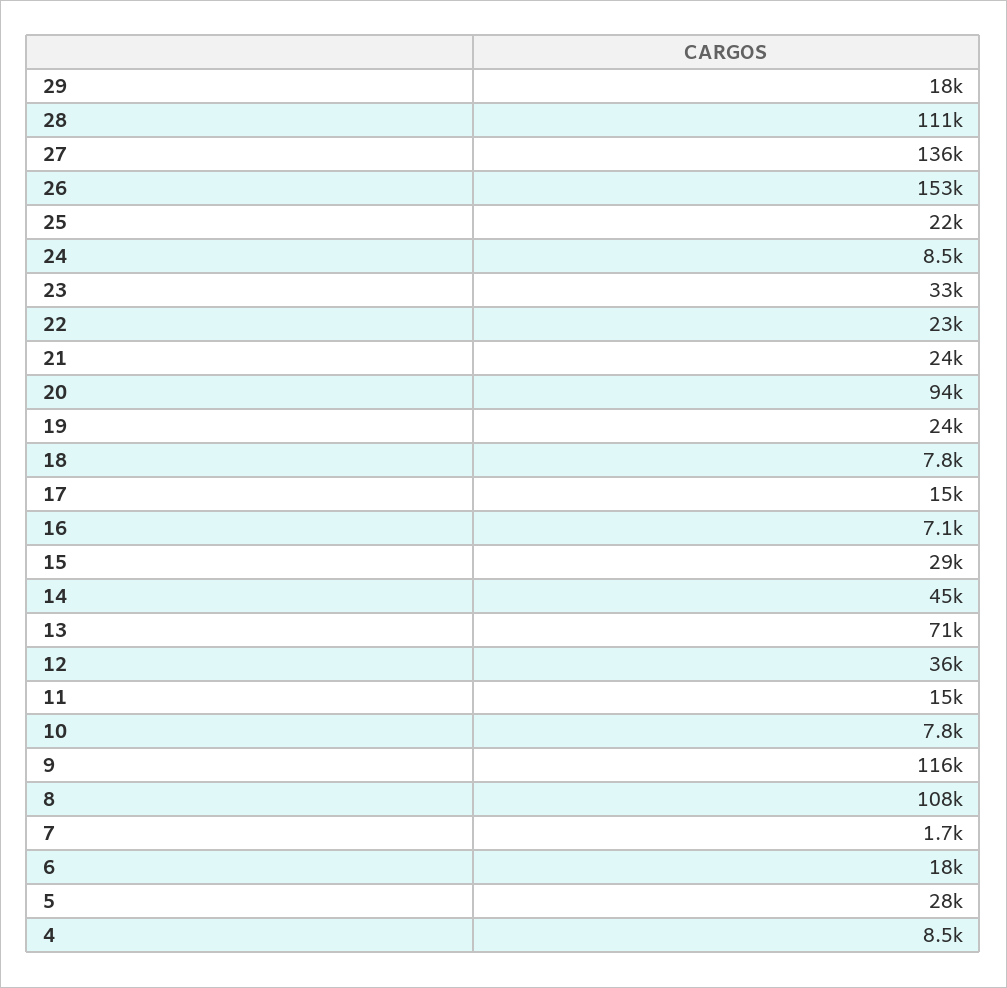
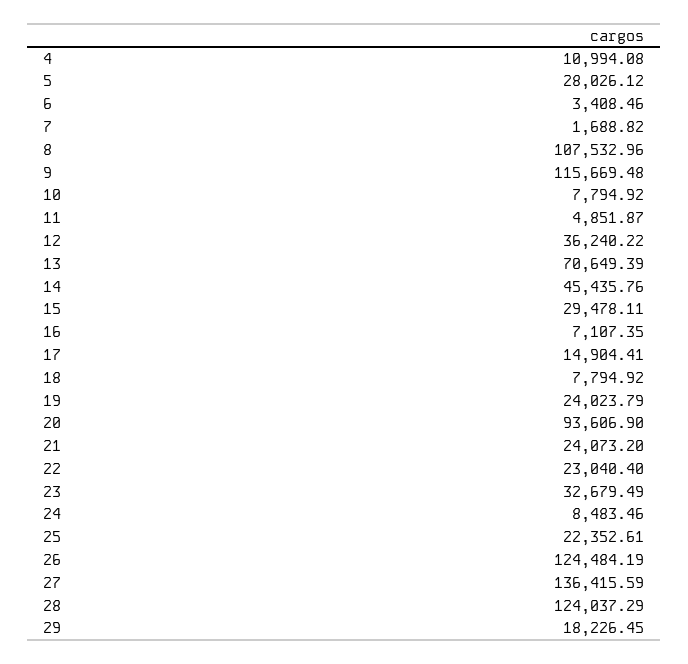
  {
    "29": 18226.45,
-   "28": 111000,
+   "28": 124037.29,
    "27": 136415.59,
-   "26": 153000,
+   "26": 124484.19,
    "25": 22352.61,
    "24": 8483.46,
    "23": 32679.49,
    "22": 23040.4,
    "21": 24073.2,
    "20": 93606.9,
    "19": 24023.79,
    "18": 7794.92,
    "17": 14904.41,
    "16": 7107.35,
    "15": 29478.11,
    "14": 45435.76,
    "13": 70649.39,
    "12": 36240.22,
-   "11": 15000,
+   "11": 4851.87,
    "10": 7794.92,
    "9": 115669.48,
    "8": 107532.96,
    "7": 1688.82,
-   "6": 18000,
+   "6": 3408.46,
    "5": 28026.12,
-   "4": 8500
+   "4": 10994.08
  }

